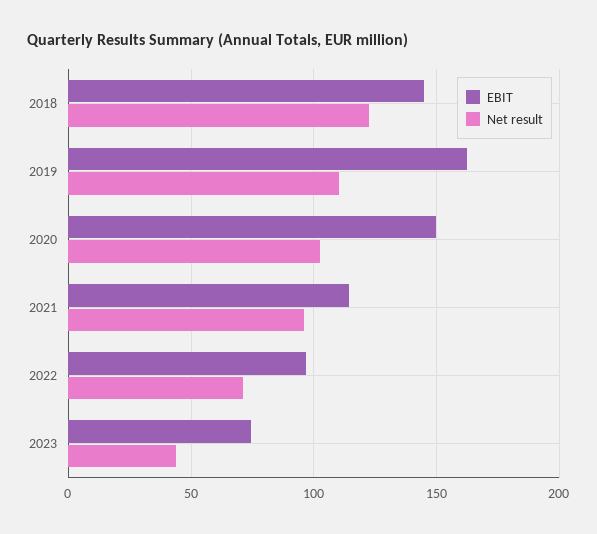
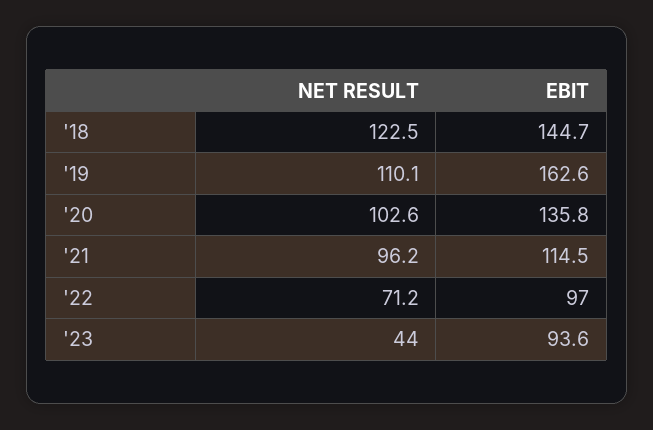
  {
    "EBIT": {
      "2018": 144.7,
      "2019": 162.6,
-     "2020": 150,
+     "2020": 135.8,
      "2021": 114.5,
      "2022": 97,
-     "2023": 75
+     "2023": 93.6
    },
    "Net result": {
      "2018": 122.5,
      "2019": 110.1,
      "2020": 102.6,
      "2021": 96.2,
      "2022": 71.2,
      "2023": 44
    }
  }

